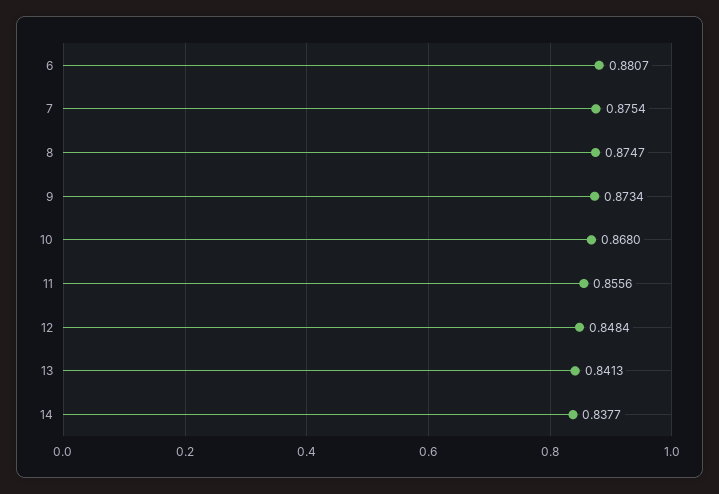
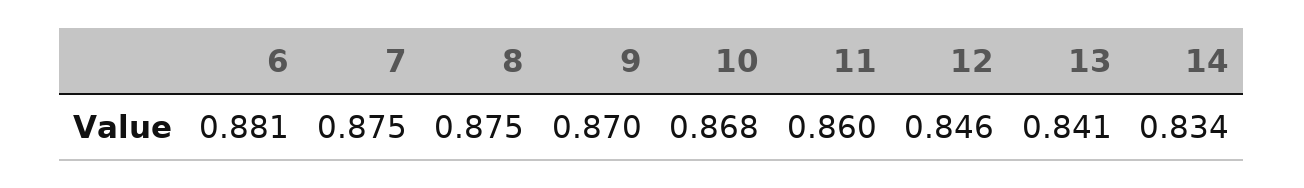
  {
    "6": 0.8807,
    "7": 0.8754,
    "8": 0.8747,
-   "9": 0.8734,
+   "9": 0.87,
    "10": 0.868,
-   "11": 0.8556,
+   "11": 0.86,
-   "12": 0.8484,
+   "12": 0.846,
    "13": 0.8413,
-   "14": 0.8377
+   "14": 0.834
  }

